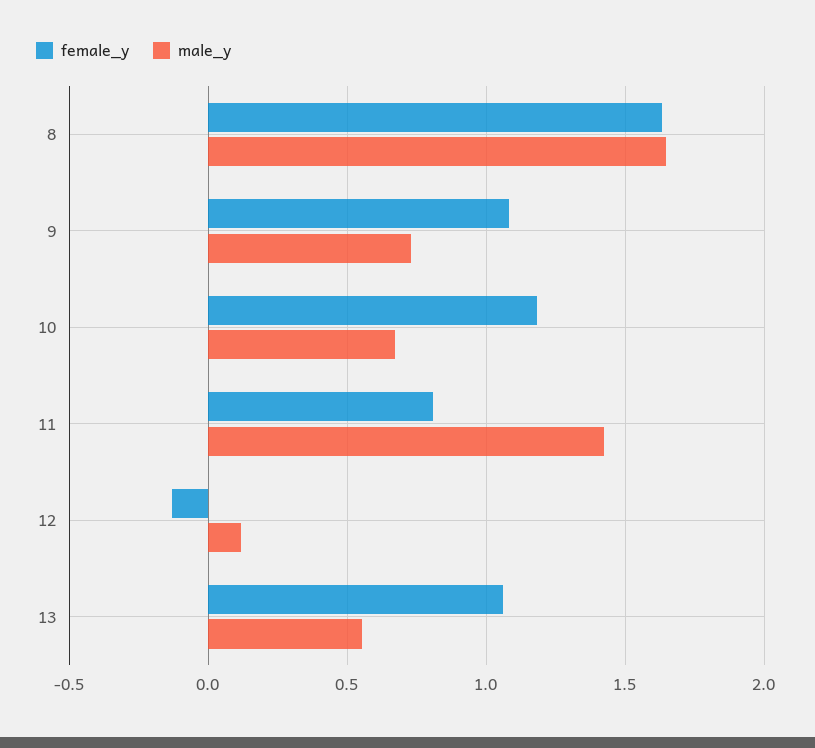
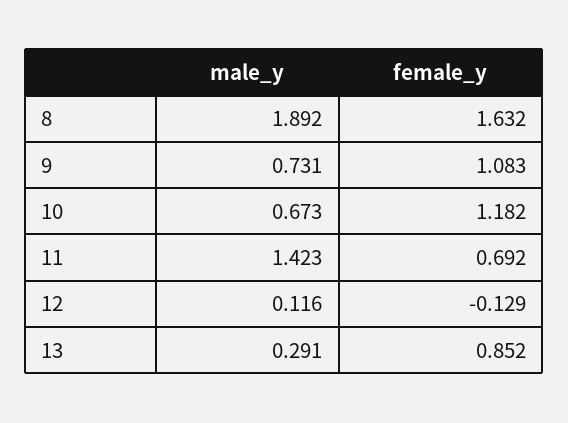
  {
    "female_y": {
      "8": 1.632,
      "9": 1.083,
      "10": 1.182,
-     "11": 0.8,
+     "11": 0.692,
      "12": -0.129,
-     "13": 1.05
+     "13": 0.852
    },
    "male_y": {
-     "8": 1.65,
+     "8": 1.892,
      "9": 0.731,
      "10": 0.673,
      "11": 1.423,
      "12": 0.116,
-     "13": 0.55
+     "13": 0.291
    }
  }

